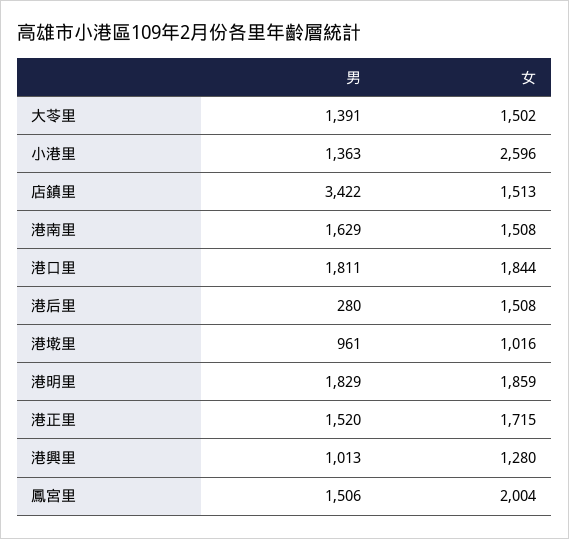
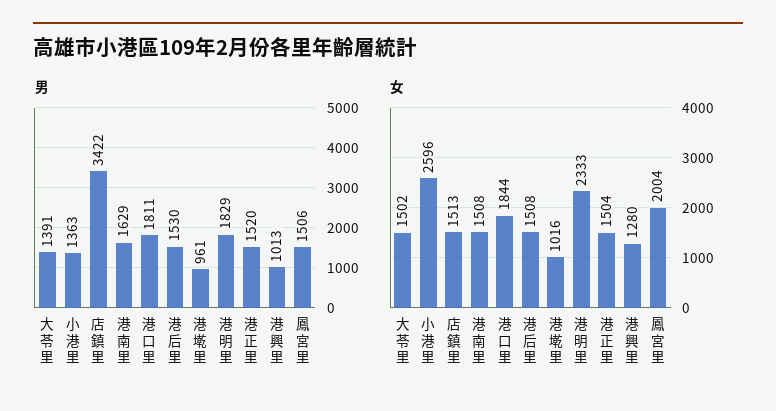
  {
    "男": {
      "大苓里": 1391,
      "小港里": 1363,
      "店鎮里": 3422,
      "港南里": 1629,
      "港口里": 1811,
-     "港后里": 280,
+     "港后里": 1530,
      "港墘里": 961,
      "港明里": 1829,
      "港正里": 1520,
      "港興里": 1013,
      "鳳宮里": 1506
    },
    "女": {
      "大苓里": 1502,
      "小港里": 2596,
      "店鎮里": 1513,
      "港南里": 1508,
      "港口里": 1844,
      "港后里": 1508,
      "港墘里": 1016,
-     "港明里": 1859,
+     "港明里": 2333,
-     "港正里": 1715,
+     "港正里": 1504,
      "港興里": 1280,
      "鳳宮里": 2004
    }
  }

